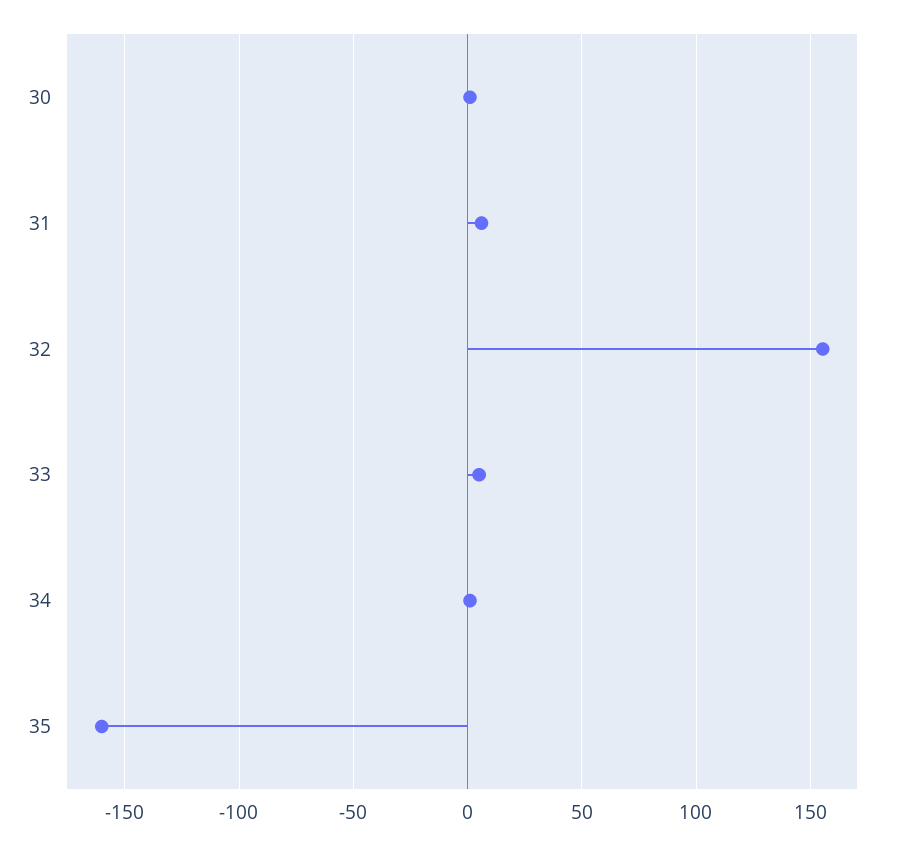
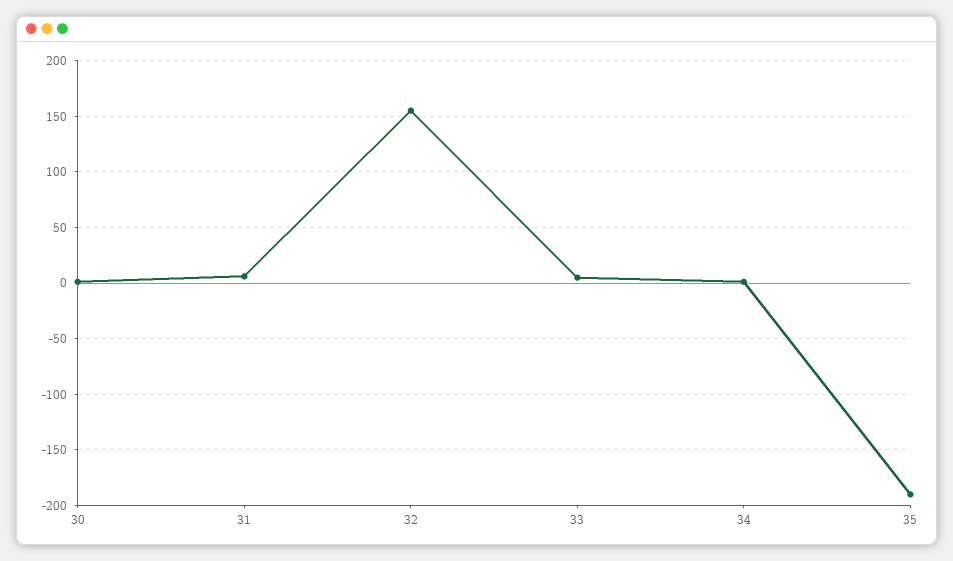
  {
    "30": 0,
    "31": 5,
    "32": 155,
    "33": 5,
    "34": 0,
-   "35": -160
+   "35": -190
  }

